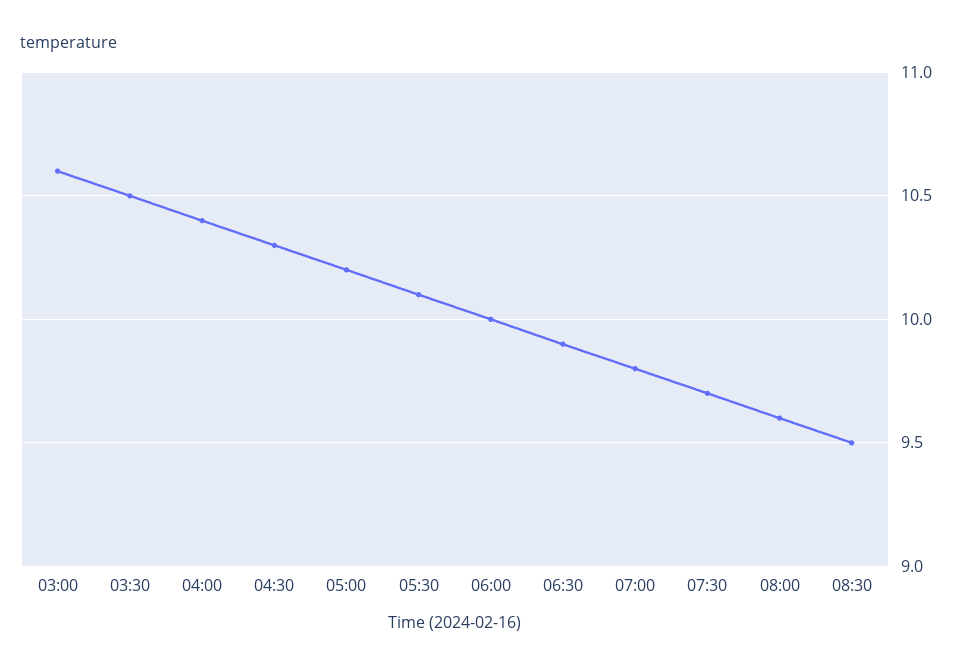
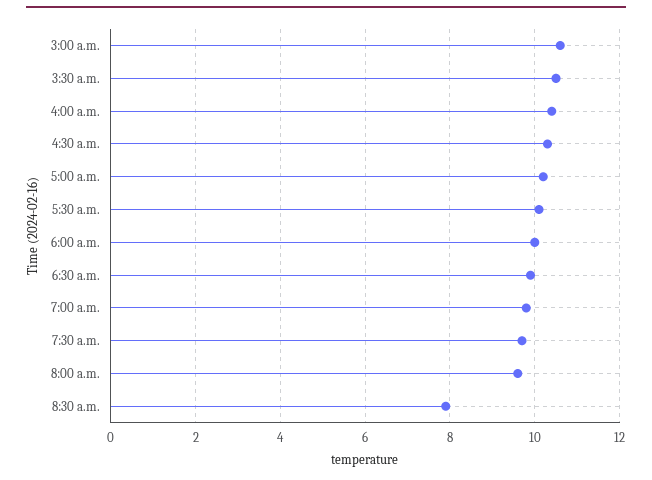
  {
    "03:00": 10.6,
    "03:30": 10.5,
    "04:00": 10.4,
    "04:30": 10.3,
    "05:00": 10.2,
    "05:30": 10.1,
    "06:00": 10,
    "06:30": 9.9,
    "07:00": 9.8,
    "07:30": 9.7,
    "08:00": 9.6,
-   "08:30": 9.5
+   "08:30": 8
  }

